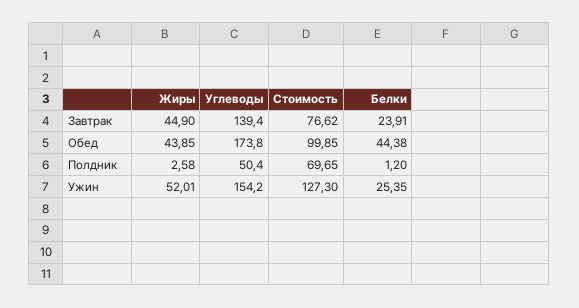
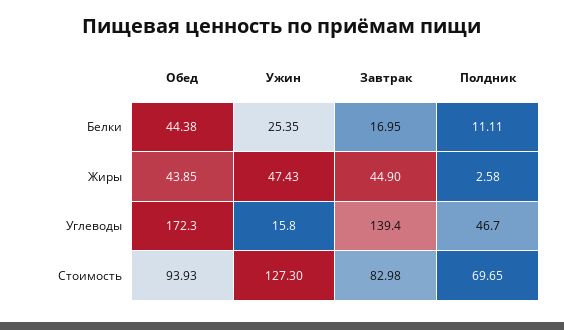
  {
    "Жиры": {
      "Завтрак": 44.9,
      "Обед": 43.85,
      "Полдник": 2.58,
-     "Ужин": 52.01
+     "Ужин": 47.43
    },
    "Углеводы": {
      "Завтрак": 139.4,
-     "Обед": 173.8,
+     "Обед": 172.3,
-     "Полдник": 50.4,
+     "Полдник": 46.7,
-     "Ужин": 154.2
+     "Ужин": 15.8
    },
    "Стоимость": {
-     "Завтрак": 76.62,
+     "Завтрак": 82.98,
-     "Обед": 99.85,
+     "Обед": 93.93,
      "Полдник": 69.65,
      "Ужин": 127.3
    },
    "Белки": {
-     "Завтрак": 23.91,
+     "Завтрак": 16.95,
      "Обед": 44.38,
-     "Полдник": 1.2,
+     "Полдник": 11.11,
      "Ужин": 25.35
    }
  }

